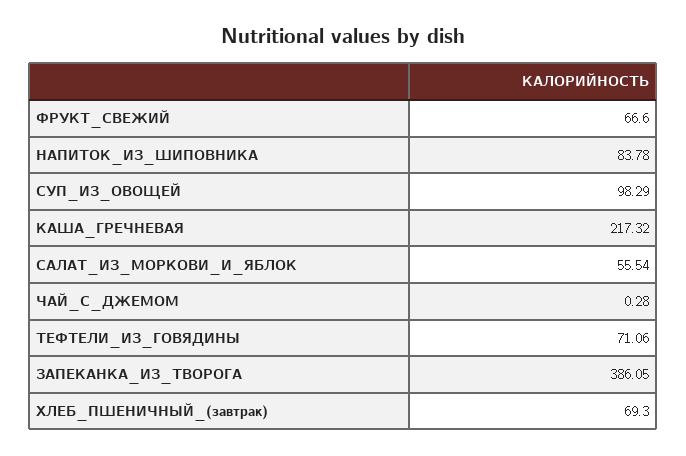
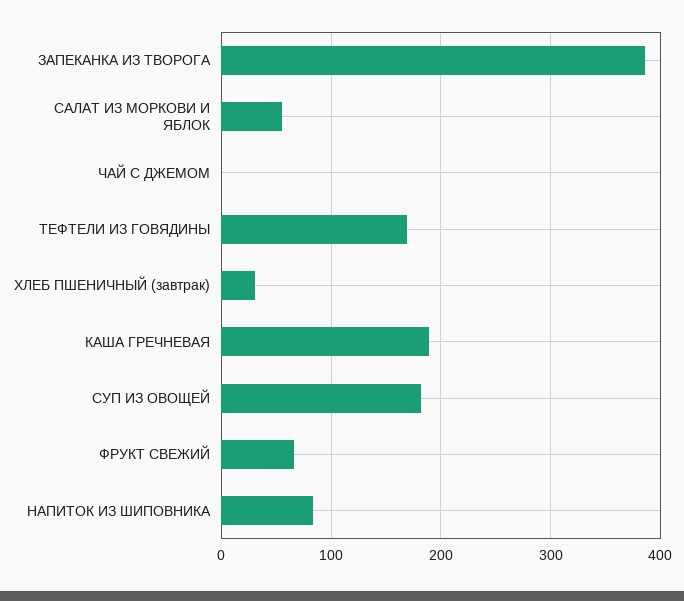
  {
    "ФРУКТ_СВЕЖИЙ": 66.6,
    "НАПИТОК_ИЗ_ШИПОВНИКА": 83.78,
-   "СУП_ИЗ_ОВОЩЕЙ": 98.29,
+   "СУП_ИЗ_ОВОЩЕЙ": 180,
-   "КАША_ГРЕЧНЕВАЯ": 217.32,
+   "КАША_ГРЕЧНЕВАЯ": 190,
    "САЛАТ_ИЗ_МОРКОВИ_И_ЯБЛОК": 55.54,
    "ЧАЙ_С_ДЖЕМОМ": 0.28,
-   "ТЕФТЕЛИ_ИЗ_ГОВЯДИНЫ": 71.06,
+   "ТЕФТЕЛИ_ИЗ_ГОВЯДИНЫ": 170,
    "ЗАПЕКАНКА_ИЗ_ТВОРОГА": 386.05,
-   "ХЛЕБ_ПШЕНИЧНЫЙ_(завтрак)": 69.3
+   "ХЛЕБ_ПШЕНИЧНЫЙ_(завтрак)": 30
  }

